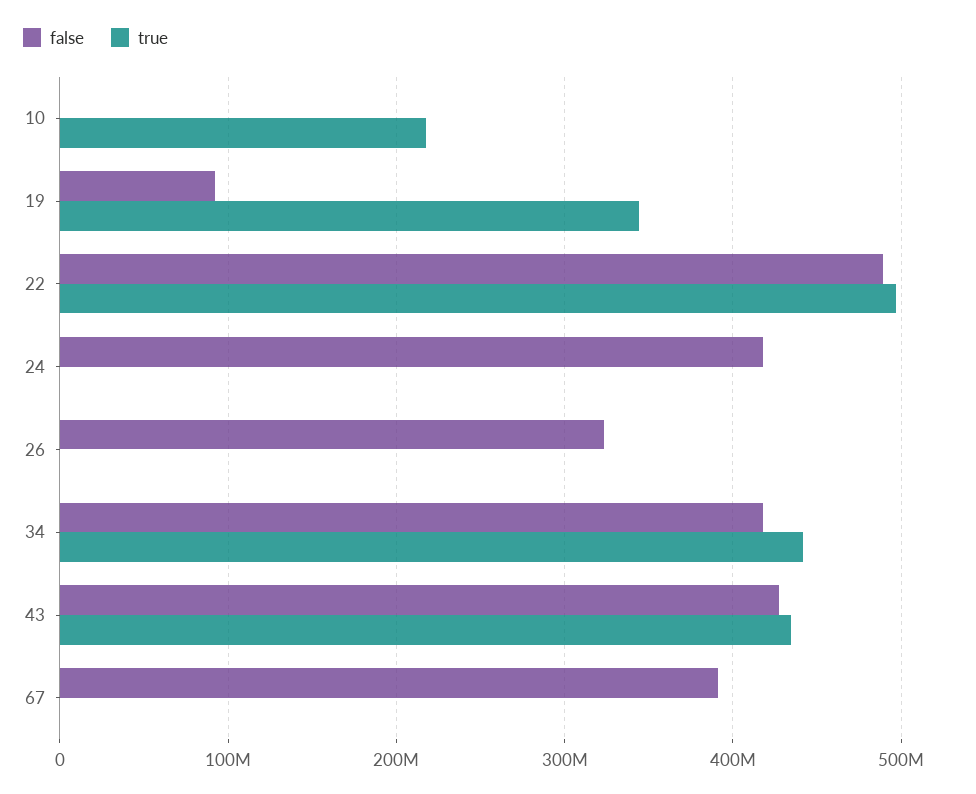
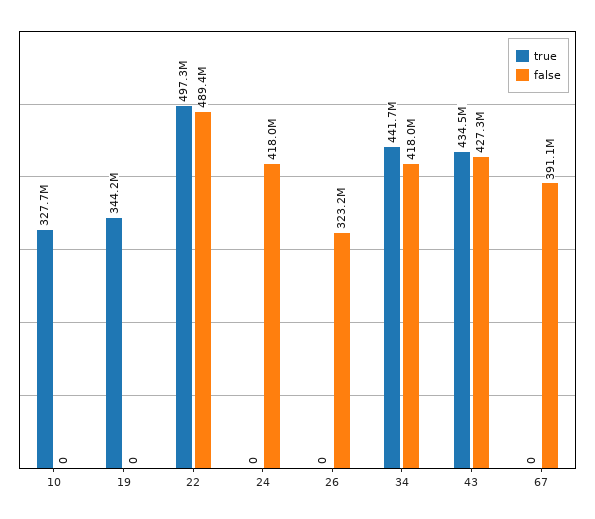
  {
    "false": {
      "10": 0,
-     "19": 90000000,
+     "19": 0,
      "22": 489400000,
      "24": 418000000,
      "26": 323200000,
      "34": 418000000,
      "43": 427300000,
      "67": 391100000
    },
    "true": {
-     "10": 220000000,
+     "10": 327700000,
      "19": 344200000,
      "22": 497300000,
      "24": 0,
      "26": 0,
      "34": 441700000,
      "43": 434500000,
      "67": 0
    }
  }

